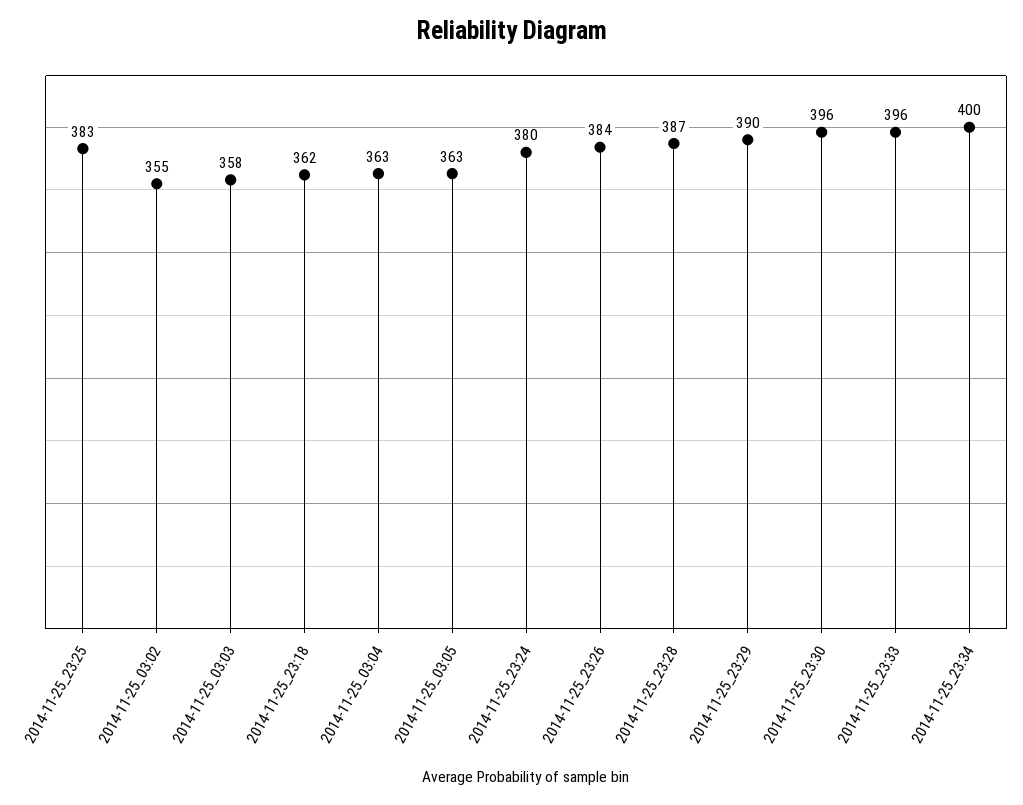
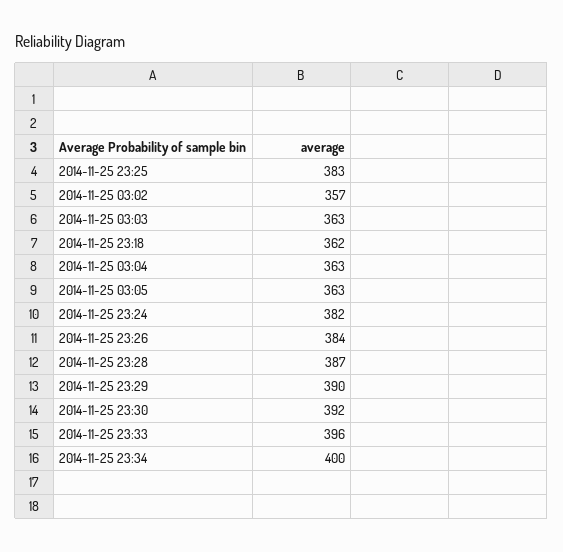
  {
    "2014-11-25_23:25": 383,
-   "2014-11-25_03:02": 355,
+   "2014-11-25_03:02": 357,
-   "2014-11-25_03:03": 358,
+   "2014-11-25_03:03": 363,
    "2014-11-25_23:18": 362,
    "2014-11-25_03:04": 363,
    "2014-11-25_03:05": 363,
-   "2014-11-25_23:24": 380,
+   "2014-11-25_23:24": 382,
    "2014-11-25_23:26": 384,
    "2014-11-25_23:28": 387,
    "2014-11-25_23:29": 390,
-   "2014-11-25_23:30": 396,
+   "2014-11-25_23:30": 392,
    "2014-11-25_23:33": 396,
    "2014-11-25_23:34": 400
  }

